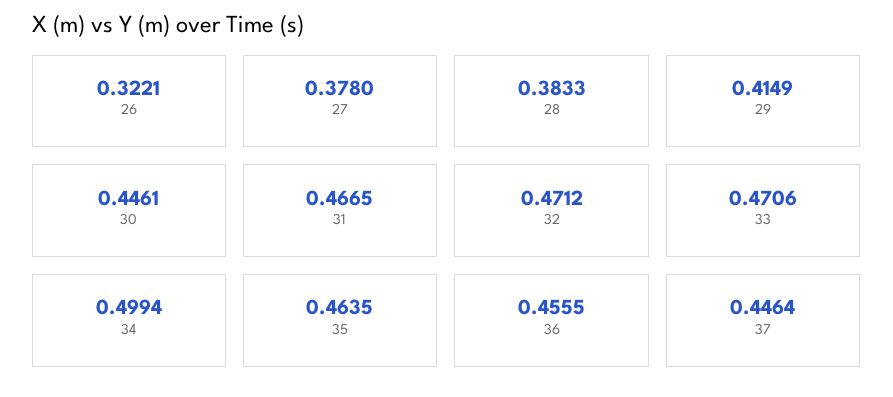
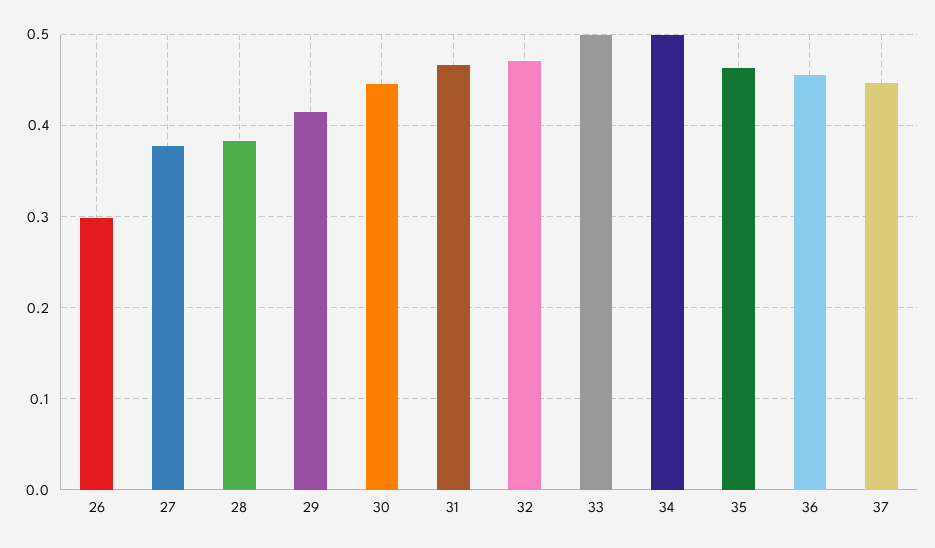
  {
-   "26": 0.3221,
+   "26": 0.3,
    "27": 0.378,
    "28": 0.3833,
    "29": 0.4149,
    "30": 0.4461,
    "31": 0.4665,
    "32": 0.4712,
-   "33": 0.4706,
+   "33": 0.5,
    "34": 0.4994,
    "35": 0.4635,
    "36": 0.4555,
    "37": 0.4464
  }

